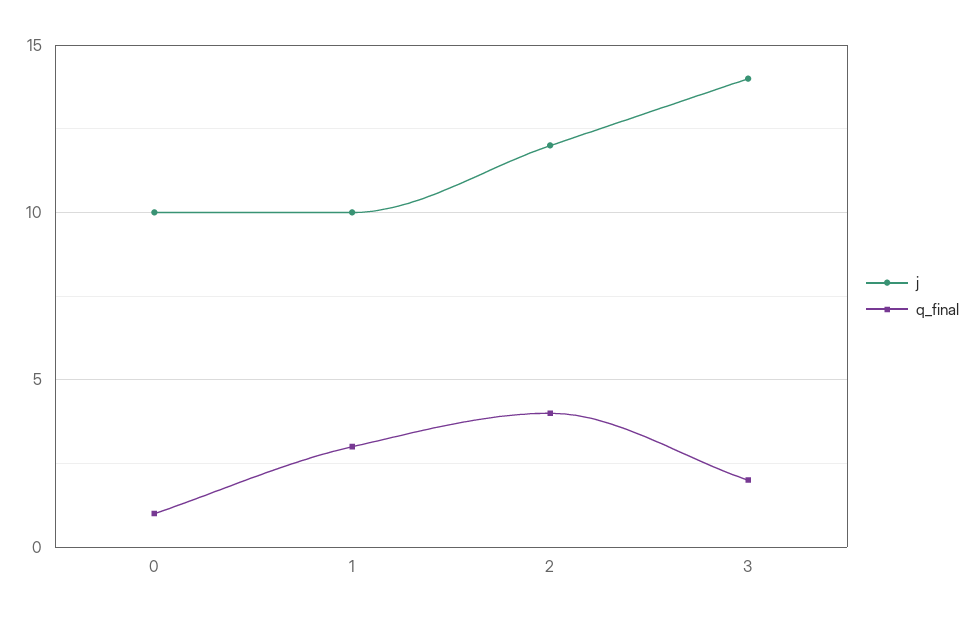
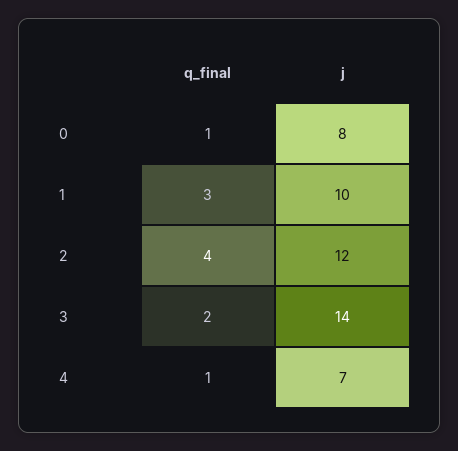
  {
    "j": {
-     "0": 10,
+     "0": 8,
      "1": 10,
      "2": 12,
-     "3": 14
+     "3": 14,
+     "4": 7
    },
    "q_final": {
      "0": 1,
      "1": 3,
      "2": 4,
-     "3": 2
+     "3": 2,
+     "4": 1
    }
  }

